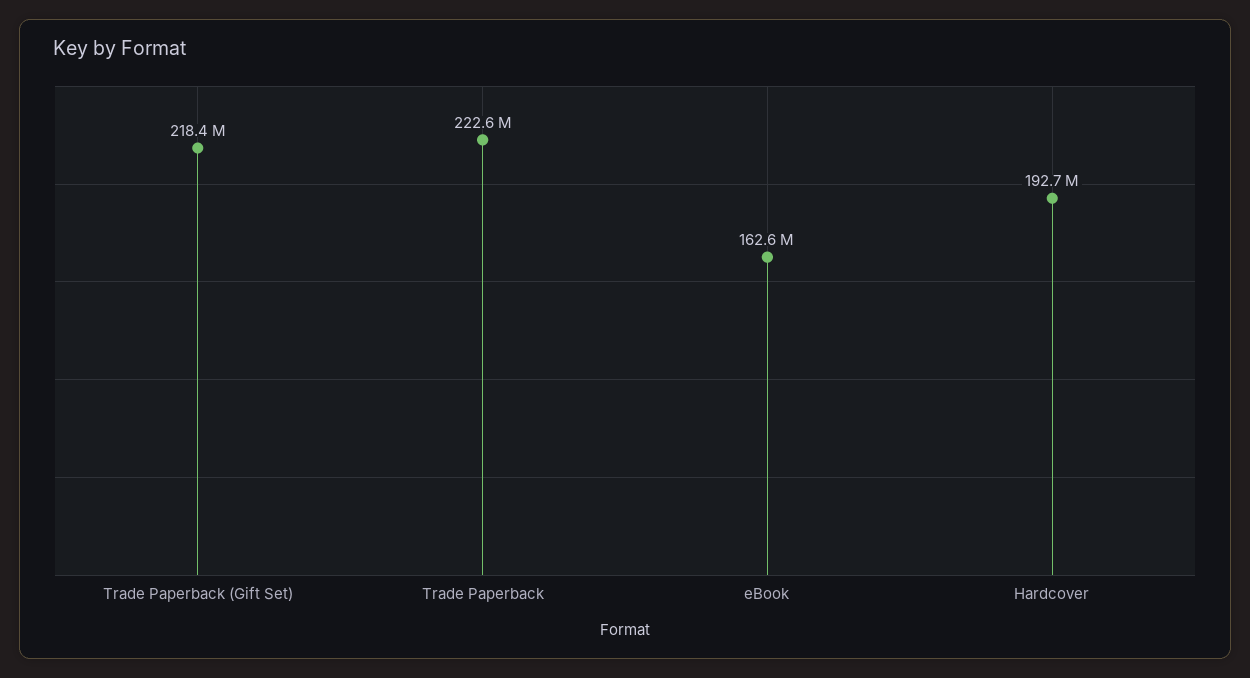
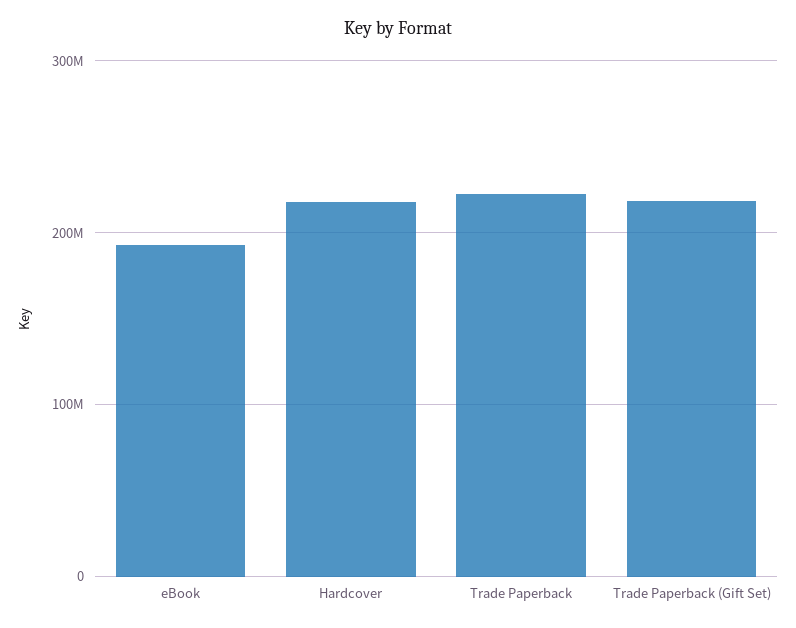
  {
    "Trade Paperback (Gift Set)": 218400000,
    "Trade Paperback": 222600000,
-   "eBook": 162600000,
+   "eBook": 190000000,
-   "Hardcover": 192700000
+   "Hardcover": 220000000
  }

